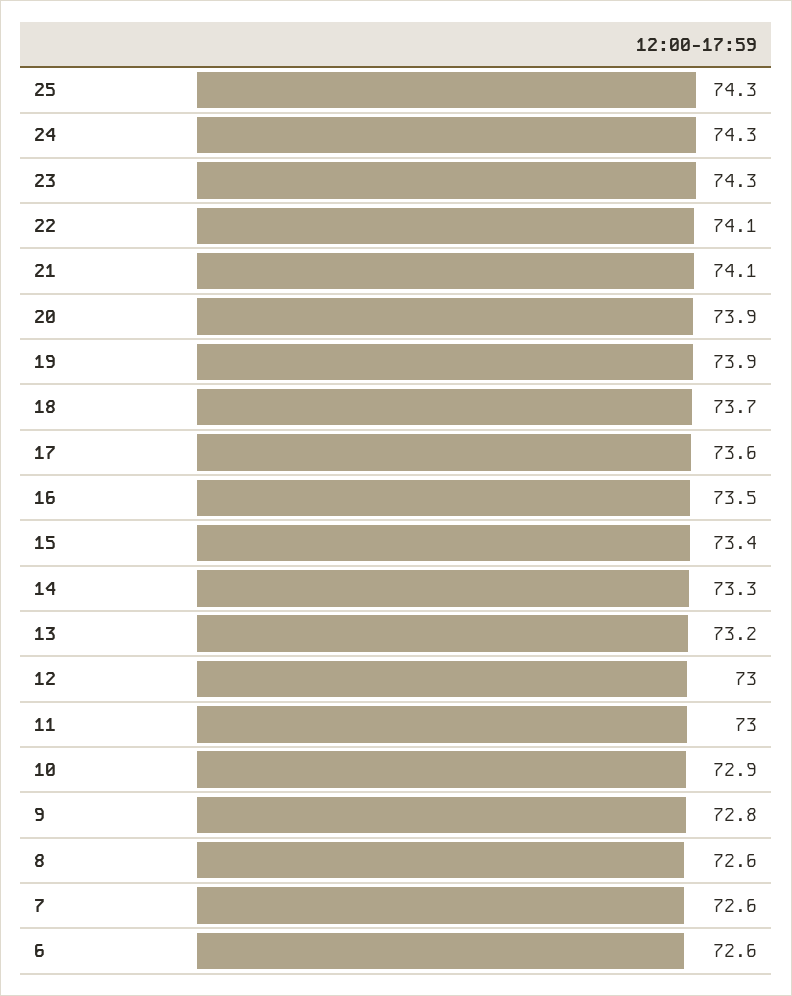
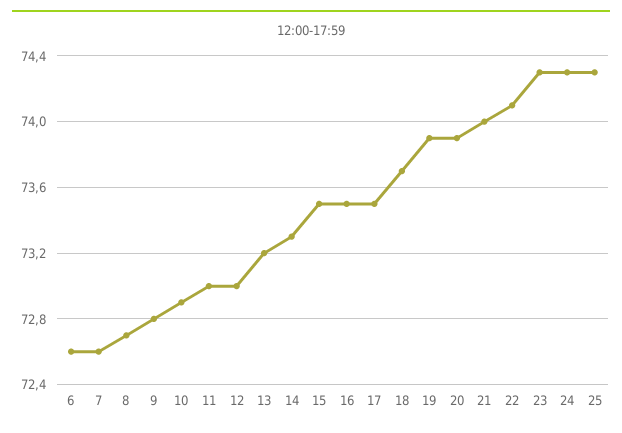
  {
    "25": 74.3,
    "24": 74.3,
    "23": 74.3,
    "22": 74.1,
-   "21": 74.1,
+   "21": 74,
    "20": 73.9,
    "19": 73.9,
    "18": 73.7,
-   "17": 73.6,
+   "17": 73.5,
    "16": 73.5,
-   "15": 73.4,
+   "15": 73.5,
    "14": 73.3,
    "13": 73.2,
    "12": 73,
    "11": 73,
    "10": 72.9,
    "9": 72.8,
-   "8": 72.6,
+   "8": 72.7,
    "7": 72.6,
    "6": 72.6
  }

